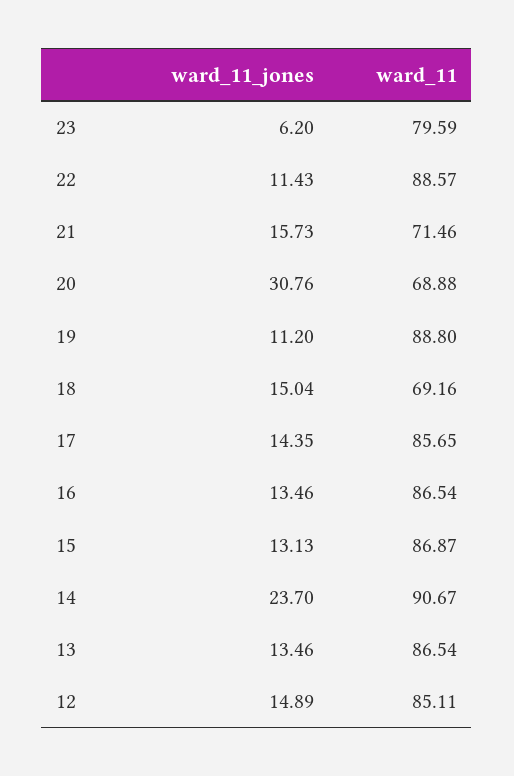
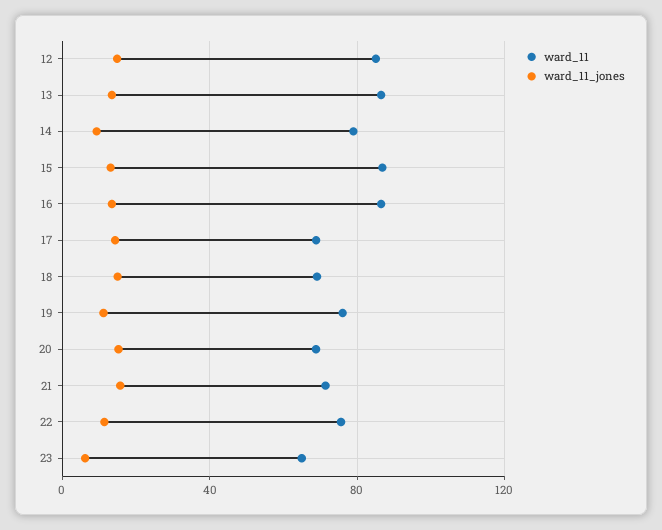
  {
    "ward_11_jones": {
      "23": 6.2,
      "22": 11.43,
      "21": 15.73,
-     "20": 30.76,
+     "20": 15,
      "19": 11.2,
      "18": 15.04,
      "17": 14.35,
      "16": 13.46,
      "15": 13.13,
-     "14": 23.7,
+     "14": 10,
      "13": 13.46,
      "12": 14.89
    },
    "ward_11": {
-     "23": 79.59,
+     "23": 65,
-     "22": 88.57,
+     "22": 75,
      "21": 71.46,
      "20": 68.88,
-     "19": 88.8,
+     "19": 75,
      "18": 69.16,
-     "17": 85.65,
+     "17": 70,
      "16": 86.54,
      "15": 86.87,
-     "14": 90.67,
+     "14": 80,
      "13": 86.54,
      "12": 85.11
    }
  }

